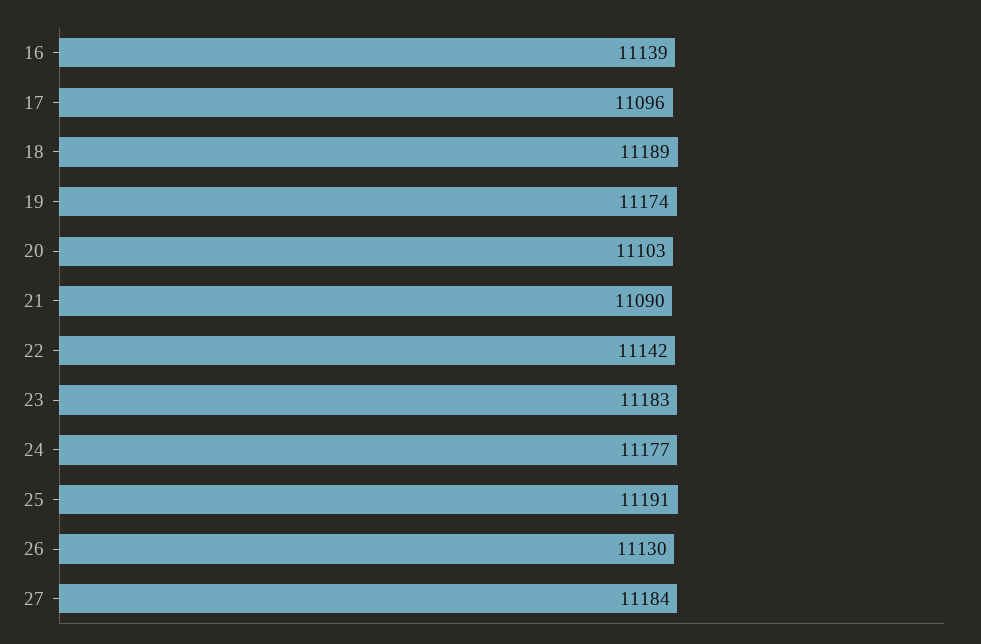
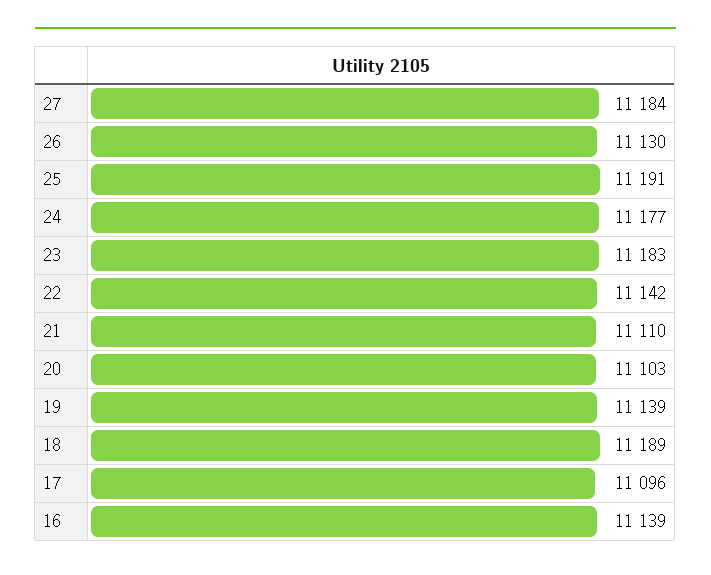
  {
    "16": 11139,
    "17": 11096,
    "18": 11189,
-   "19": 11174,
+   "19": 11139,
    "20": 11103,
-   "21": 11090,
+   "21": 11110,
    "22": 11142,
    "23": 11183,
    "24": 11177,
    "25": 11191,
    "26": 11130,
    "27": 11184
  }

